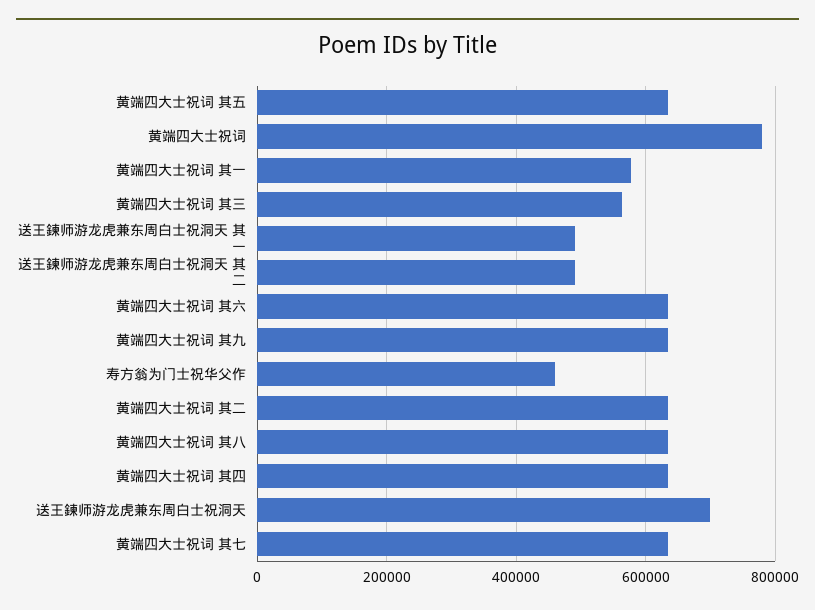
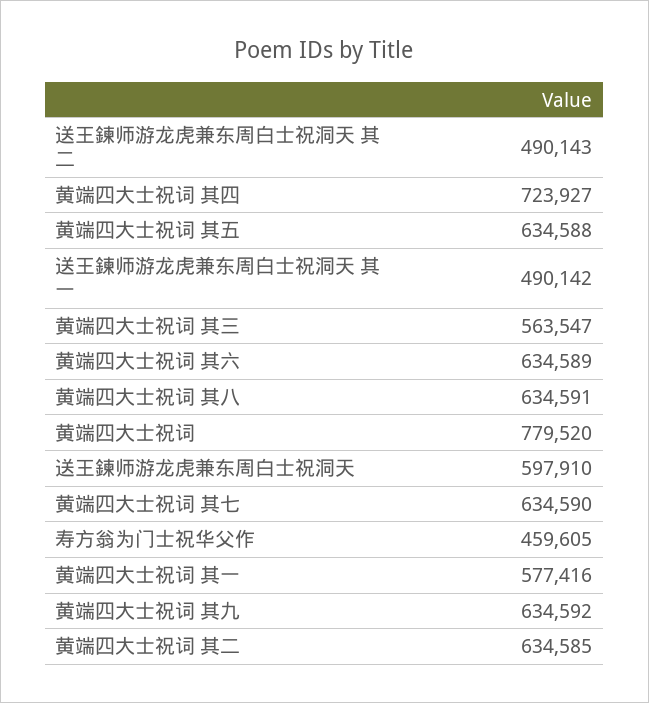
  {
    "黄端四大士祝词 其五": 634588,
    "黄端四大士祝词": 779520,
    "黄端四大士祝词 其一": 577416,
    "黄端四大士祝词 其三": 563547,
    "送王鍊师游龙虎兼东周白士祝洞天 其一": 490142,
    "送王鍊师游龙虎兼东周白士祝洞天 其二": 490143,
    "黄端四大士祝词 其六": 634589,
    "黄端四大士祝词 其九": 634592,
    "寿方翁为门士祝华父作": 459605,
    "黄端四大士祝词 其二": 634585,
    "黄端四大士祝词 其八": 634591,
-   "黄端四大士祝词 其四": 640000,
+   "黄端四大士祝词 其四": 723927,
-   "送王鍊师游龙虎兼东周白士祝洞天": 700000,
+   "送王鍊师游龙虎兼东周白士祝洞天": 597910,
    "黄端四大士祝词 其七": 634590
  }

